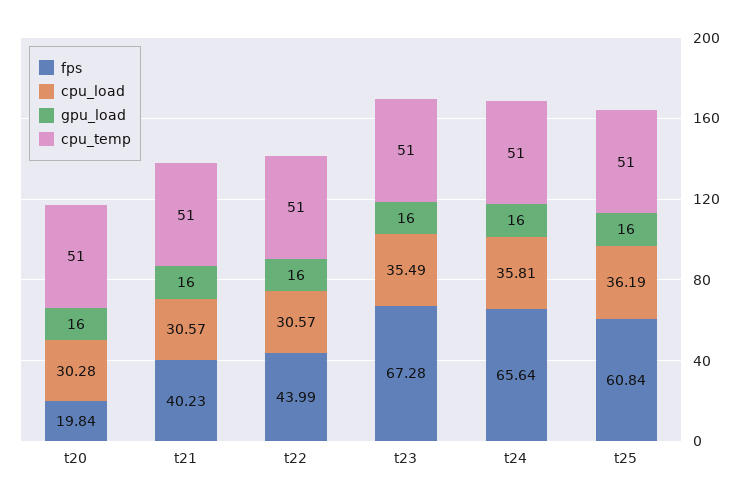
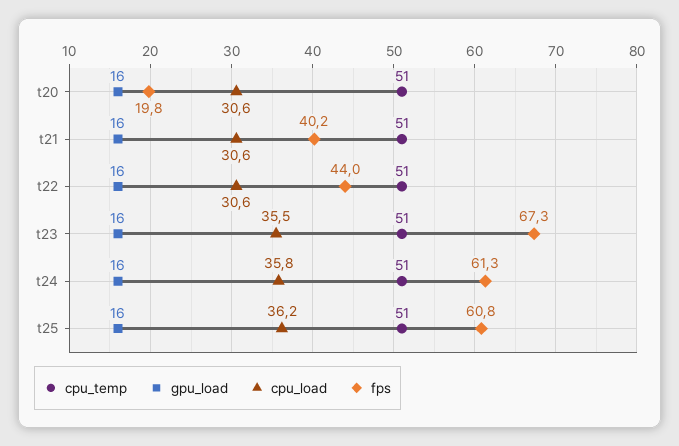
  {
    "fps": {
      "t20": 19.84,
      "t21": 40.23,
      "t22": 43.99,
      "t23": 67.28,
-     "t24": 65.64,
+     "t24": 61.3,
      "t25": 60.84
    },
    "cpu_load": {
-     "t20": 30.28,
+     "t20": 30.6,
      "t21": 30.57,
      "t22": 30.57,
      "t23": 35.49,
      "t24": 35.81,
      "t25": 36.19
    },
    "gpu_load": {
      "t20": 16,
      "t21": 16,
      "t22": 16,
      "t23": 16,
      "t24": 16,
      "t25": 16
    },
    "cpu_temp": {
      "t20": 51,
      "t21": 51,
      "t22": 51,
      "t23": 51,
      "t24": 51,
      "t25": 51
    }
  }

